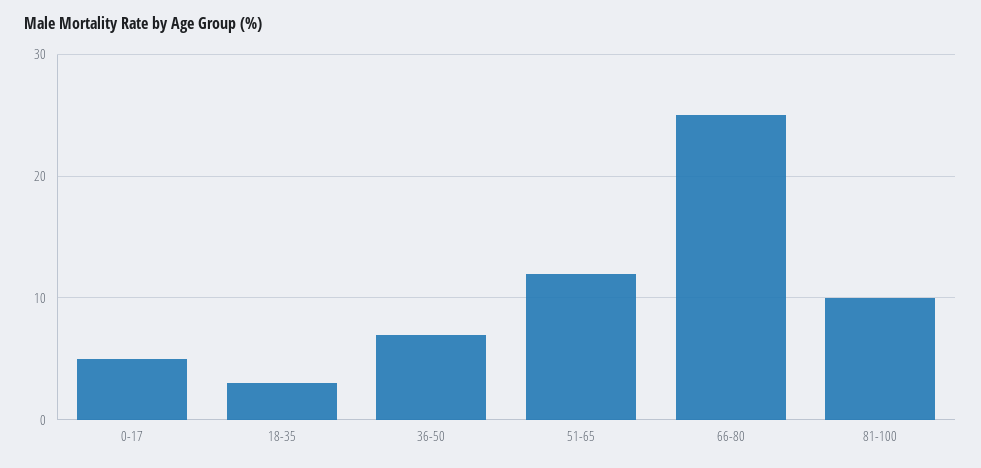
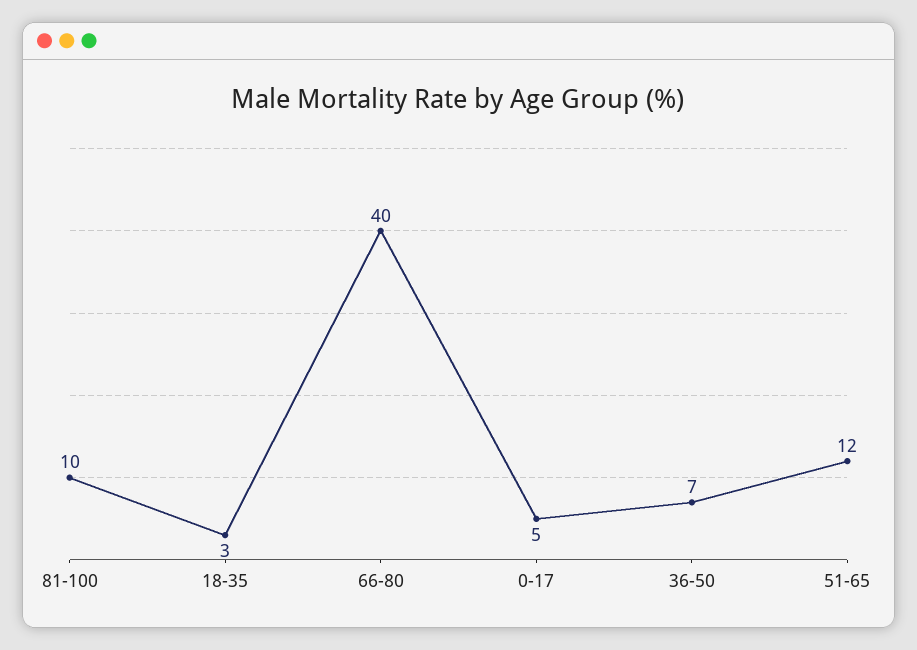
  {
    "0-17": 5,
    "18-35": 3,
    "36-50": 7,
    "51-65": 12,
-   "66-80": 25,
+   "66-80": 40,
    "81-100": 10
  }

